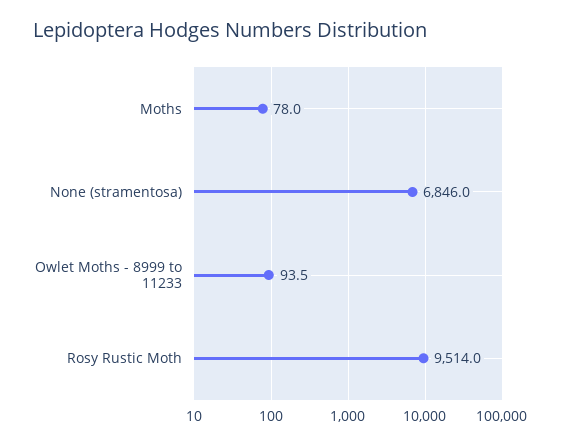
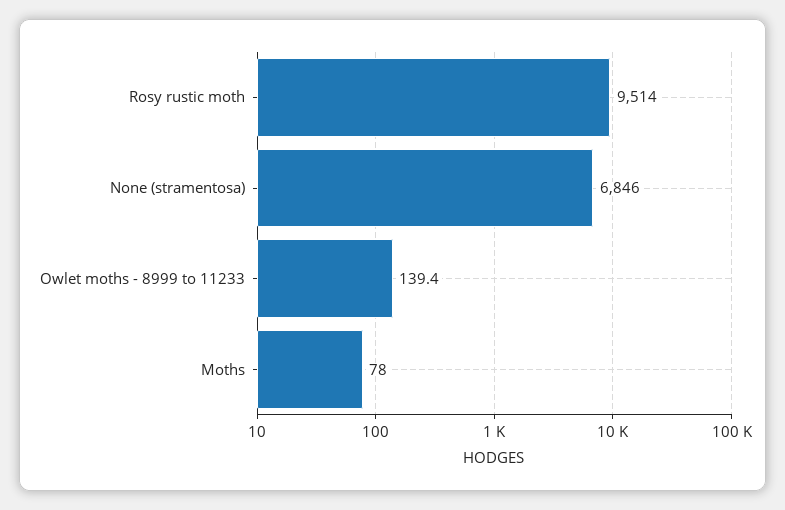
  {
    "Moths": 78,
    "None (stramentosa)": 6846,
-   "Owlet Moths - 8999 to 11233": 93.5,
+   "Owlet Moths - 8999 to 11233": 139.4,
    "Rosy Rustic Moth": 9514
  }

